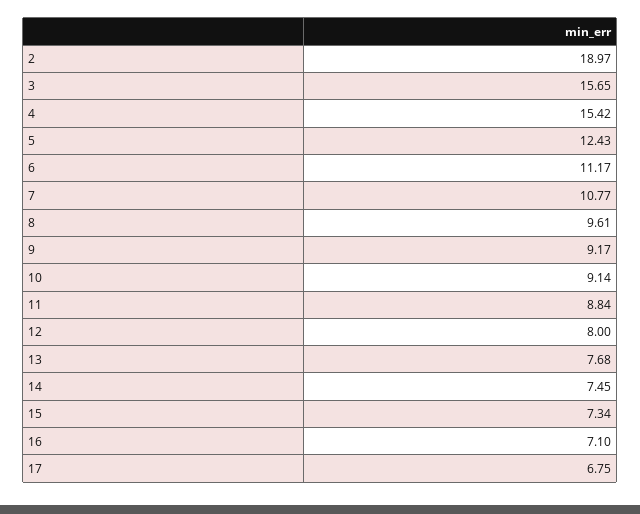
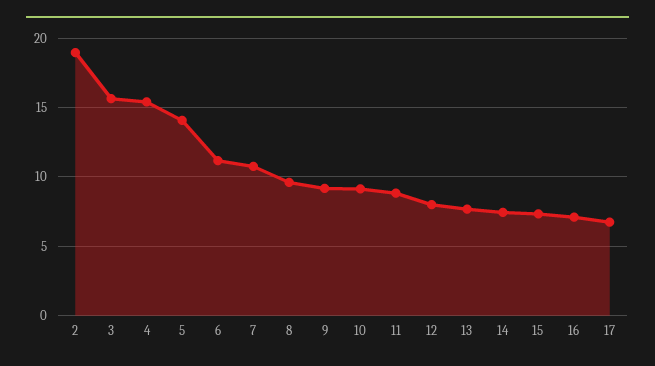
  {
    "2": 18.97,
    "3": 15.65,
    "4": 15.42,
-   "5": 12.43,
+   "5": 14,
    "6": 11.17,
    "7": 10.77,
    "8": 9.61,
    "9": 9.17,
    "10": 9.14,
    "11": 8.84,
    "12": 8,
    "13": 7.68,
    "14": 7.45,
    "15": 7.34,
    "16": 7.1,
    "17": 6.75
  }

